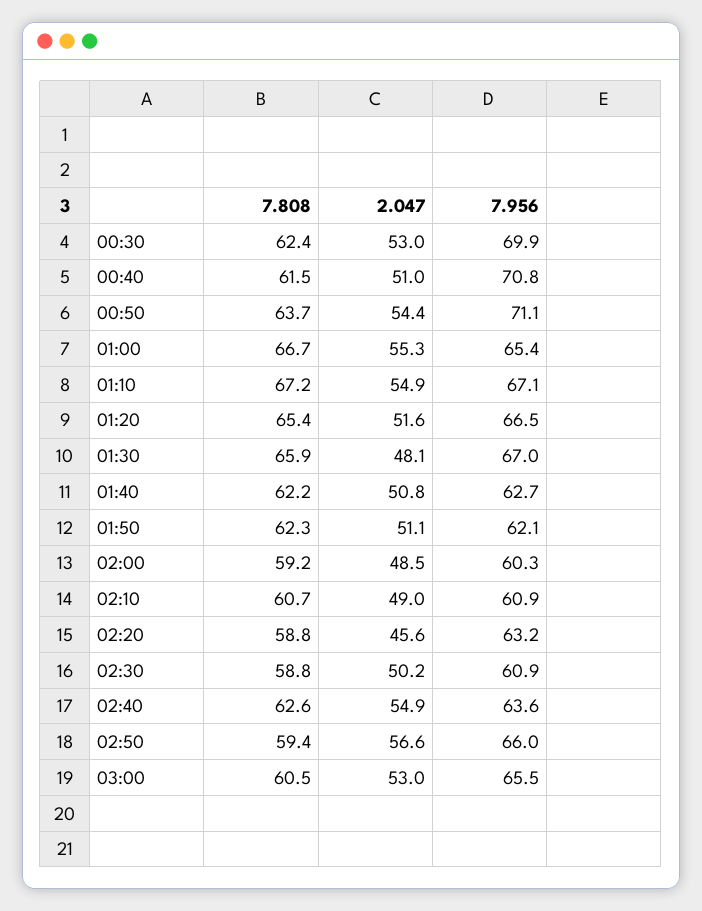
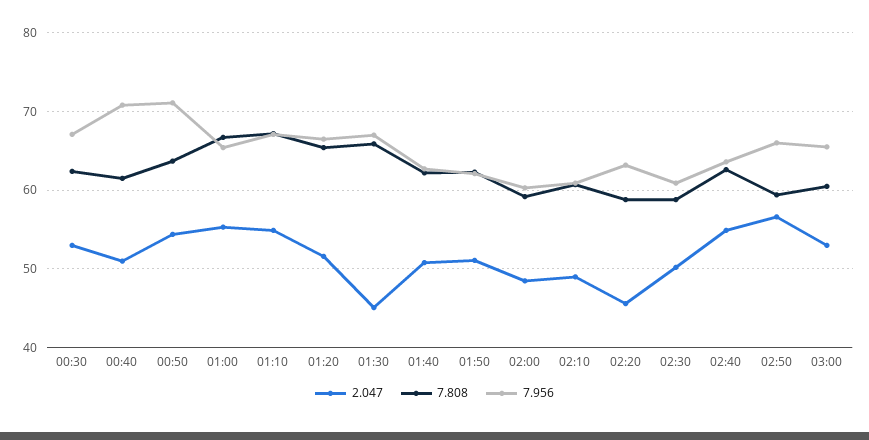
  {
    "7.808": {
      "00:30": 62.4,
      "00:40": 61.5,
      "00:50": 63.7,
      "01:00": 66.7,
      "01:10": 67.2,
      "01:20": 65.4,
      "01:30": 65.9,
      "01:40": 62.2,
      "01:50": 62.3,
      "02:00": 59.2,
      "02:10": 60.7,
      "02:20": 58.8,
      "02:30": 58.8,
      "02:40": 62.6,
      "02:50": 59.4,
      "03:00": 60.5
    },
    "2.047": {
      "00:30": 53,
      "00:40": 51,
      "00:50": 54.4,
      "01:00": 55.3,
      "01:10": 54.9,
      "01:20": 51.6,
-     "01:30": 48.1,
+     "01:30": 45,
      "01:40": 50.8,
      "01:50": 51.1,
      "02:00": 48.5,
      "02:10": 49,
      "02:20": 45.6,
      "02:30": 50.2,
      "02:40": 54.9,
      "02:50": 56.6,
      "03:00": 53
    },
    "7.956": {
-     "00:30": 69.9,
+     "00:30": 67,
      "00:40": 70.8,
      "00:50": 71.1,
      "01:00": 65.4,
      "01:10": 67.1,
      "01:20": 66.5,
      "01:30": 67,
      "01:40": 62.7,
      "01:50": 62.1,
      "02:00": 60.3,
      "02:10": 60.9,
      "02:20": 63.2,
      "02:30": 60.9,
      "02:40": 63.6,
      "02:50": 66,
      "03:00": 65.5
    }
  }

